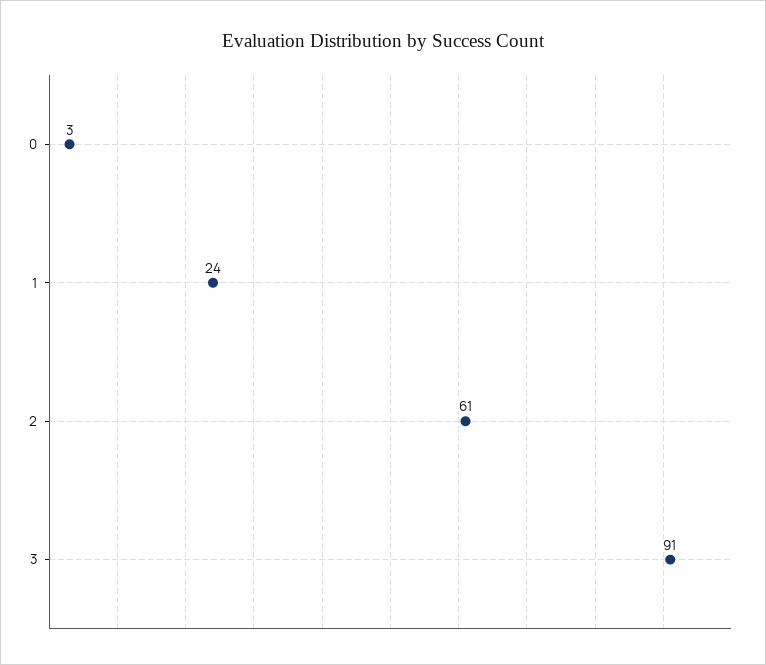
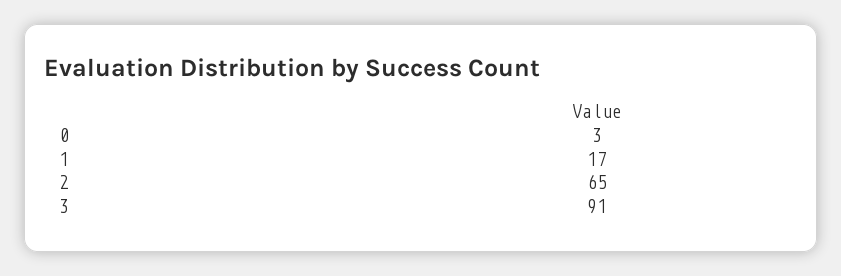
  {
    "0": 3,
-   "1": 24,
+   "1": 17,
-   "2": 61,
+   "2": 65,
    "3": 91
  }

